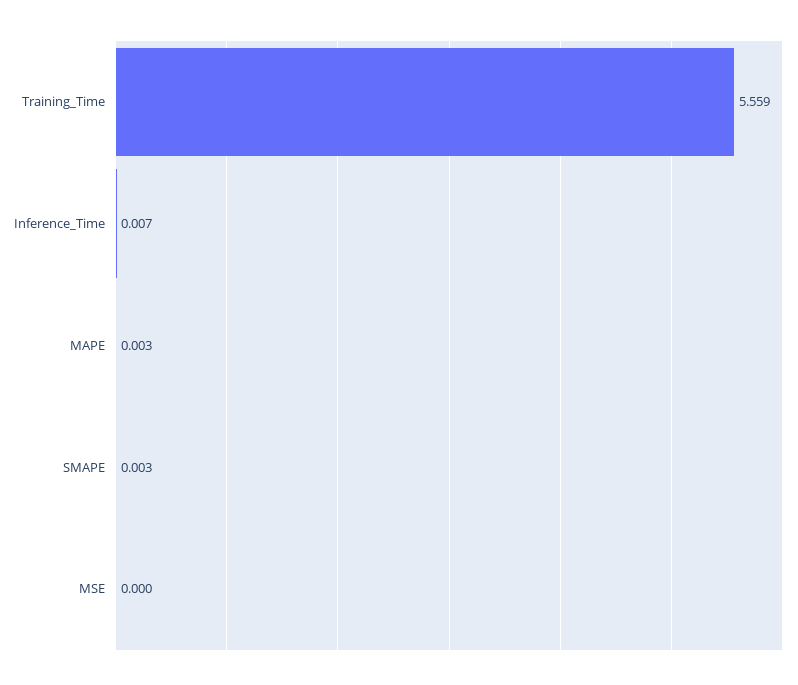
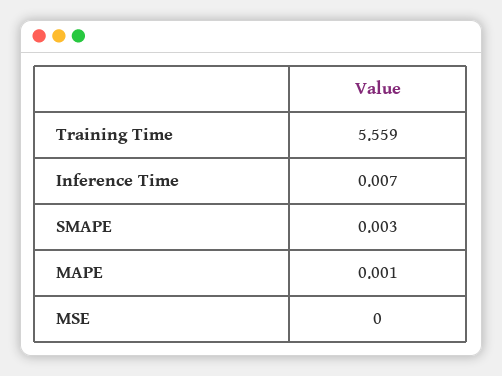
  {
    "Training_Time": 5.559,
    "Inference_Time": 0.007,
-   "MAPE": 0.003,
+   "MAPE": 0.001,
    "SMAPE": 0.003,
    "MSE": 0
  }

